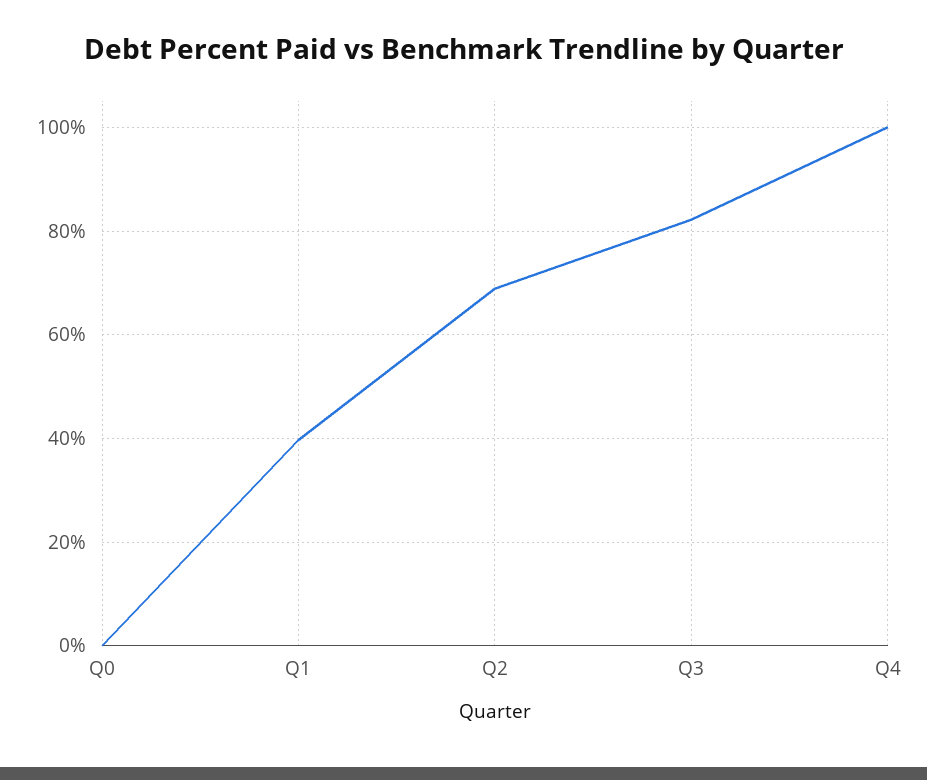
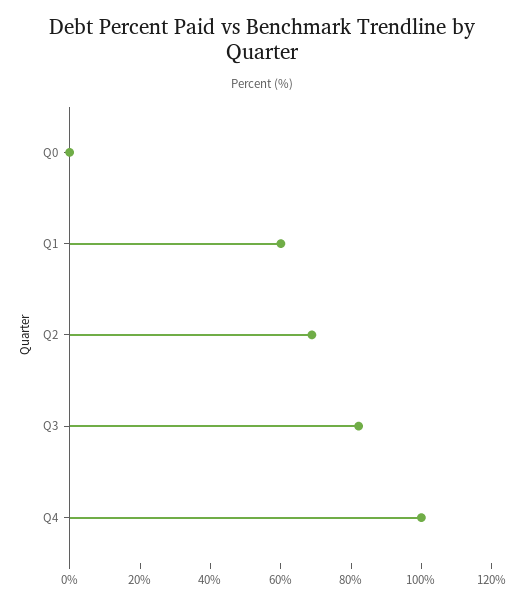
  {
    "Q0": 0,
-   "Q1": 40,
+   "Q1": 60,
    "Q2": 68,
    "Q3": 82,
    "Q4": 100
  }

